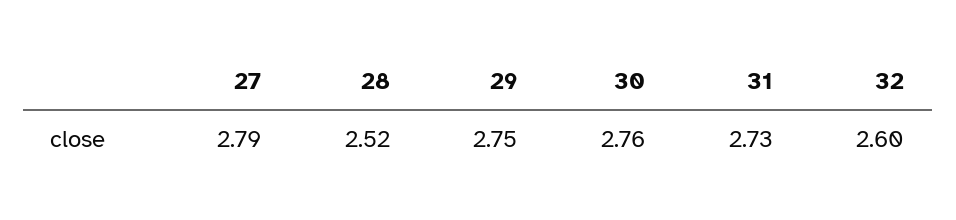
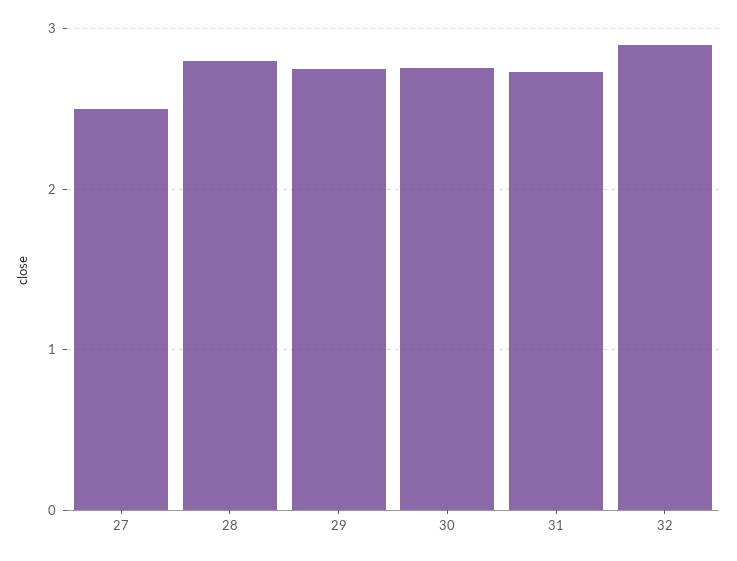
  {
-   "27": 2.79,
+   "27": 2.5,
-   "28": 2.52,
+   "28": 2.8,
    "29": 2.75,
    "30": 2.76,
    "31": 2.73,
-   "32": 2.6
+   "32": 2.9
  }

